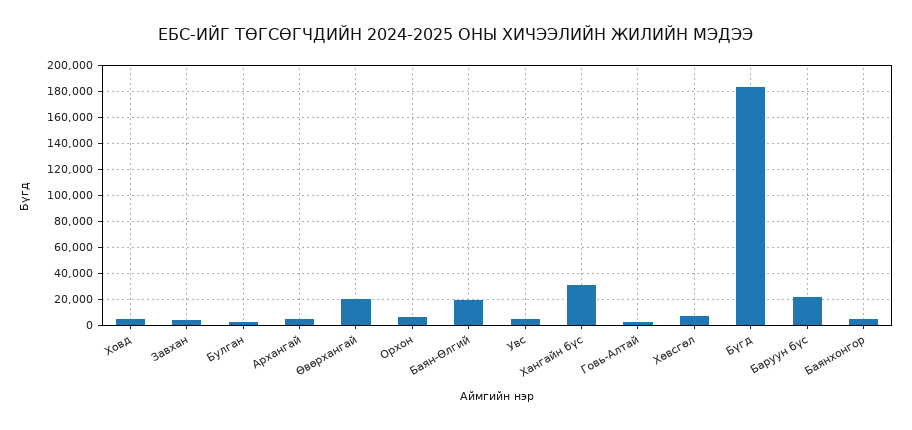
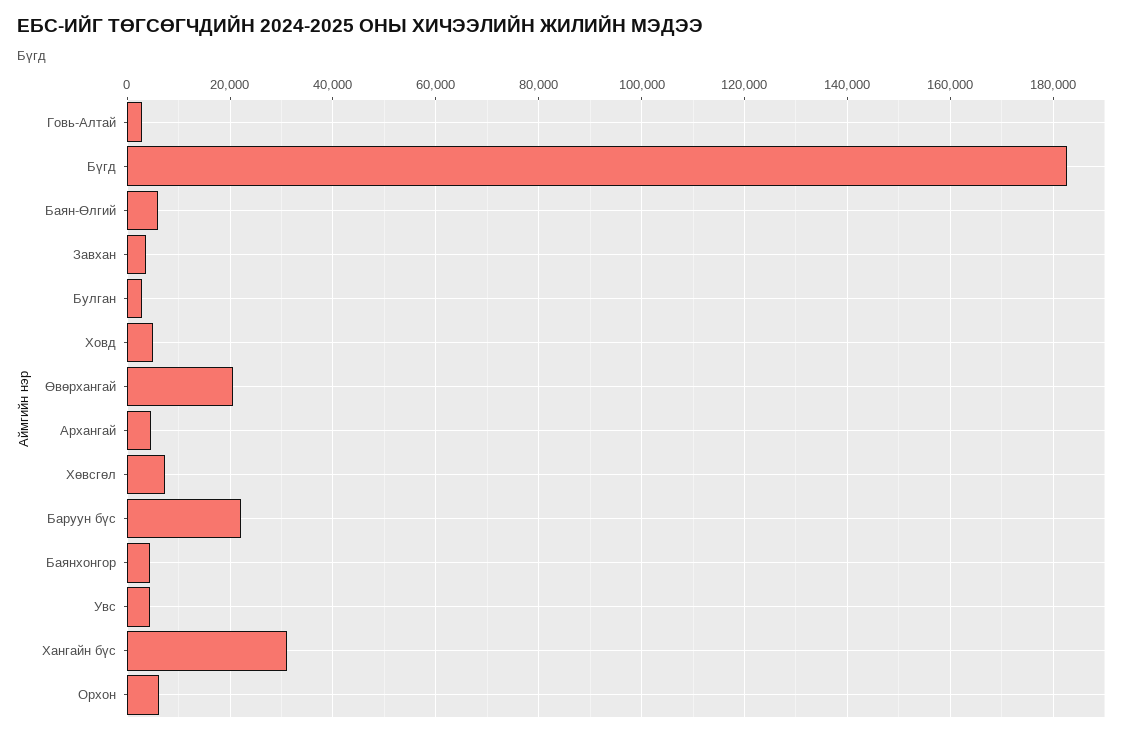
  {
    "Ховд": 4000,
    "Завхан": 4000,
    "Булган": 2000,
    "Архангай": 4000,
    "Өвөрхангай": 20000,
    "Орхон": 6000,
-   "Баян-Өлгий": 20000,
+   "Баян-Өлгий": 6000,
    "Увс": 4000,
    "Хангайн бүс": 32000,
    "Говь-Алтай": 2000,
    "Хөвсгөл": 8000,
    "Бүгд": 182000,
    "Баруун бүс": 22000,
    "Баянхонгор": 4000
  }

